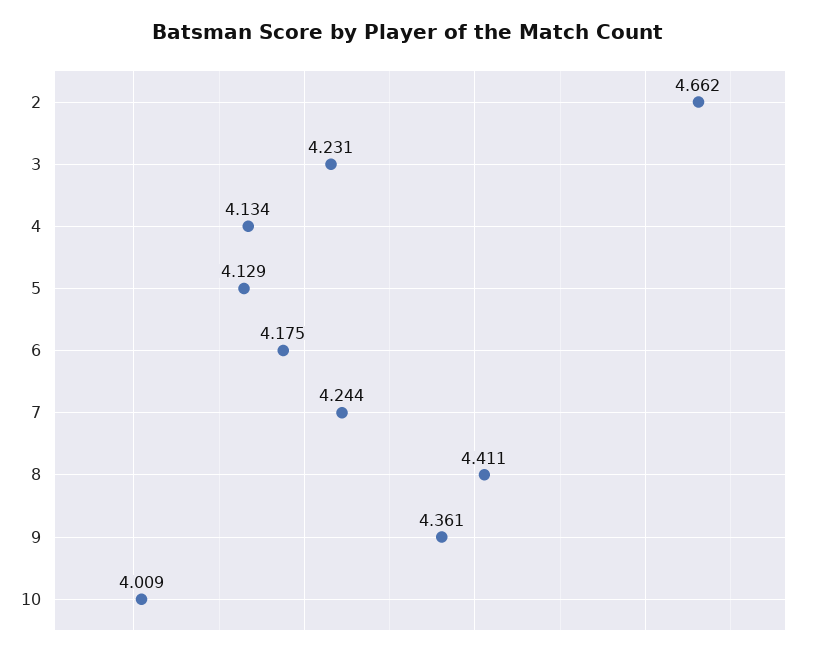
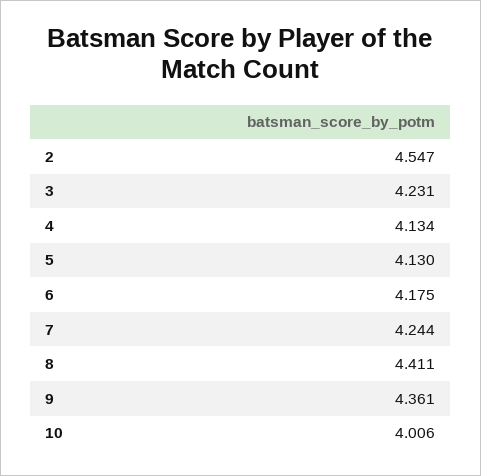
  {
-   "2": 4.662,
+   "2": 4.547,
    "3": 4.231,
    "4": 4.134,
-   "5": 4.129,
+   "5": 4.13,
    "6": 4.175,
    "7": 4.244,
    "8": 4.411,
    "9": 4.361,
-   "10": 4.009
+   "10": 4.006
  }

